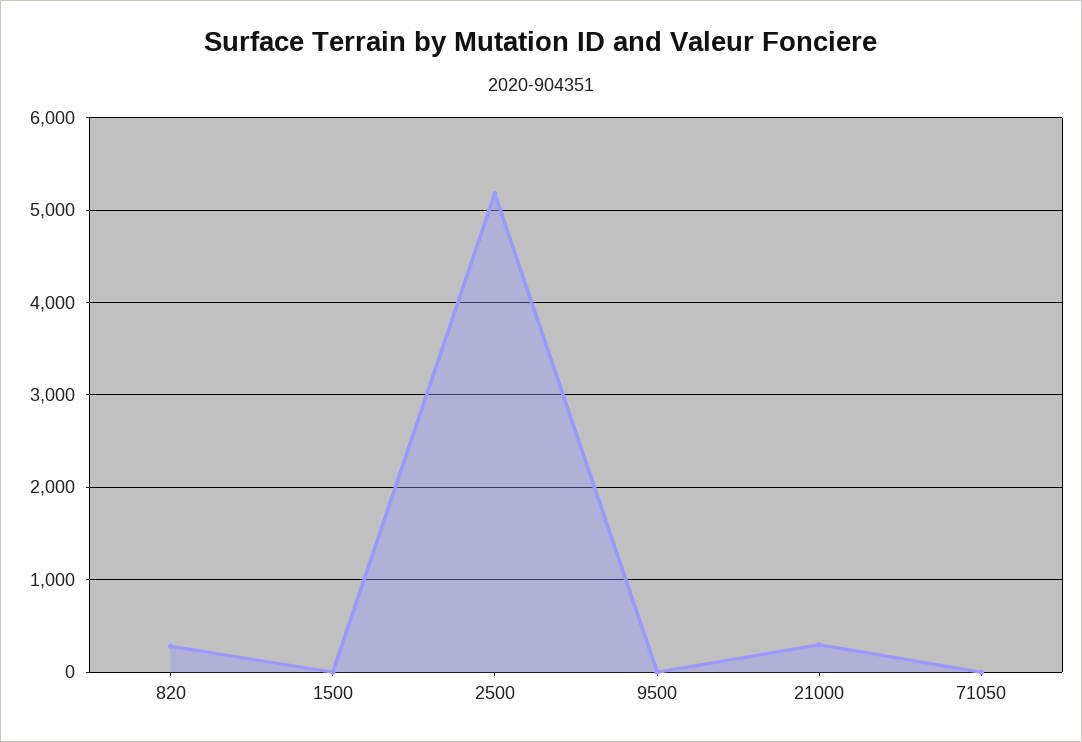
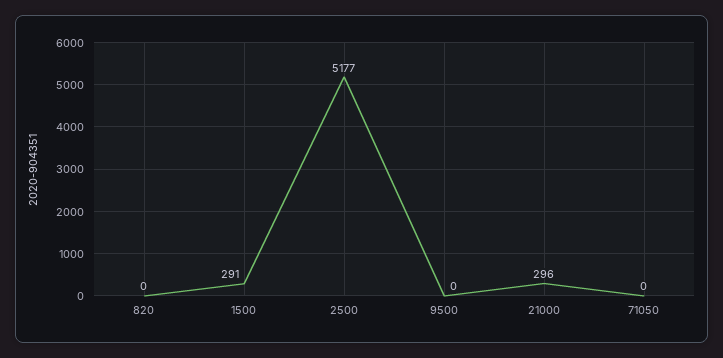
  {
-   "820": 300,
+   "820": 0,
-   "1500": 0,
+   "1500": 291,
    "2500": 5177,
    "9500": 0,
    "21000": 296,
    "71050": 0
  }

